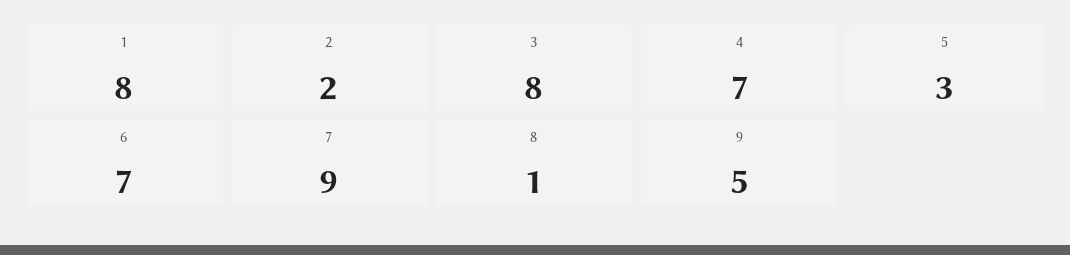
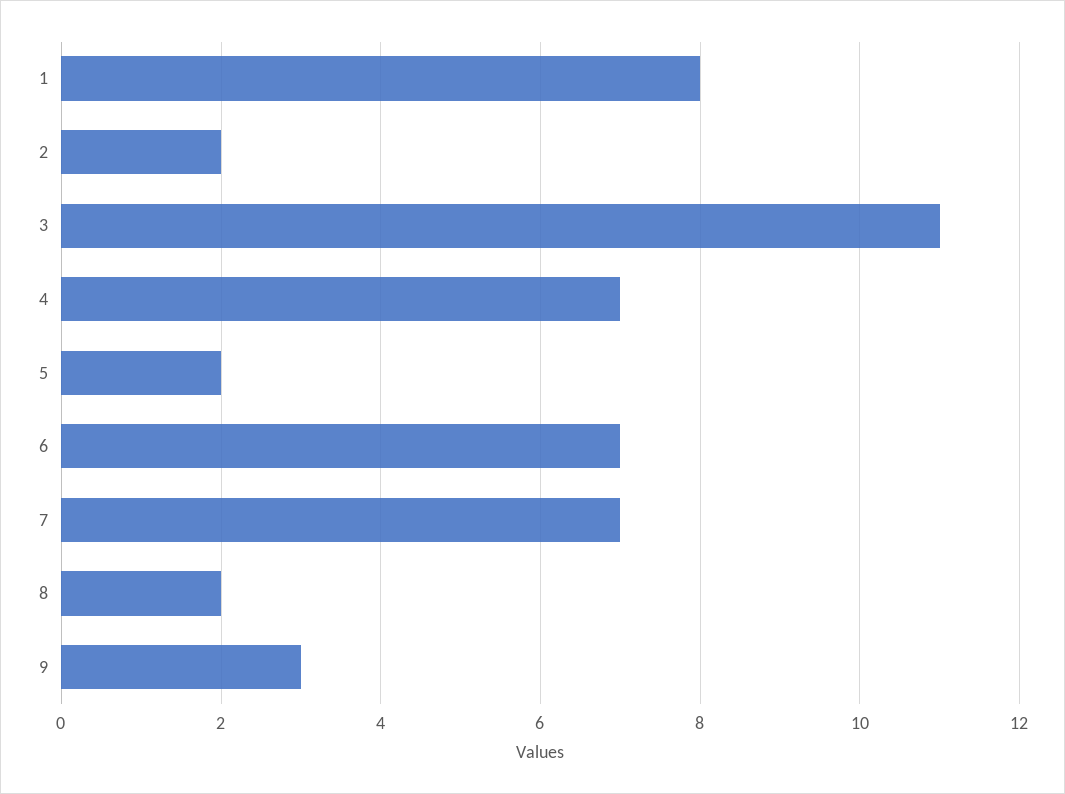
  {
    "1": 8,
    "2": 2,
-   "3": 8,
+   "3": 11,
    "4": 7,
-   "5": 3,
+   "5": 2,
    "6": 7,
-   "7": 9,
+   "7": 7,
-   "8": 1,
+   "8": 2,
-   "9": 5
+   "9": 3
  }

